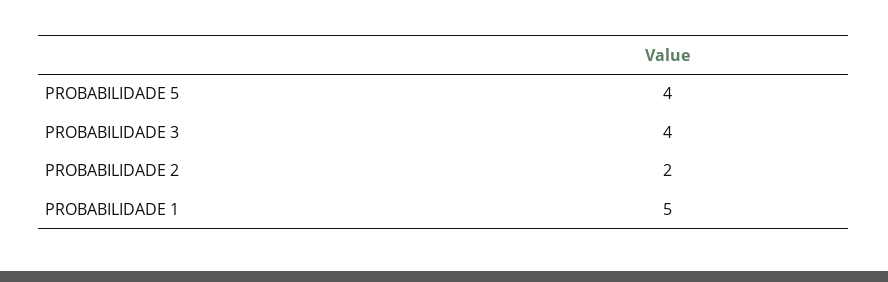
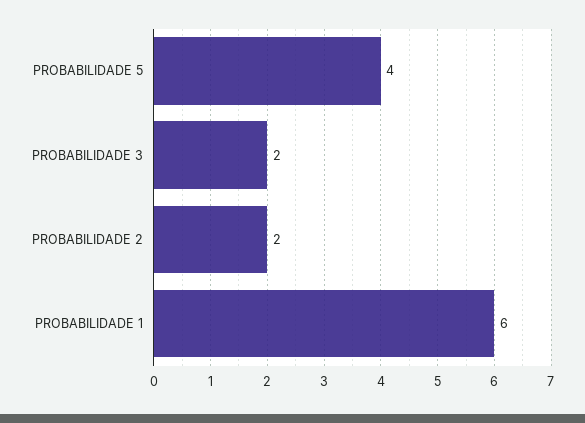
  {
    "PROBABILIDADE 5": 4,
-   "PROBABILIDADE 3": 4,
+   "PROBABILIDADE 3": 2,
    "PROBABILIDADE 2": 2,
-   "PROBABILIDADE 1": 5
+   "PROBABILIDADE 1": 6
  }

